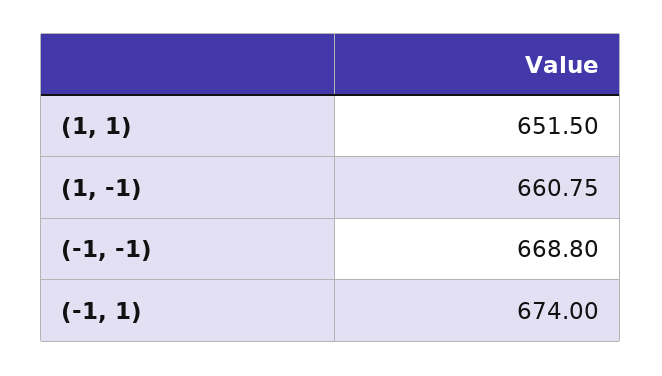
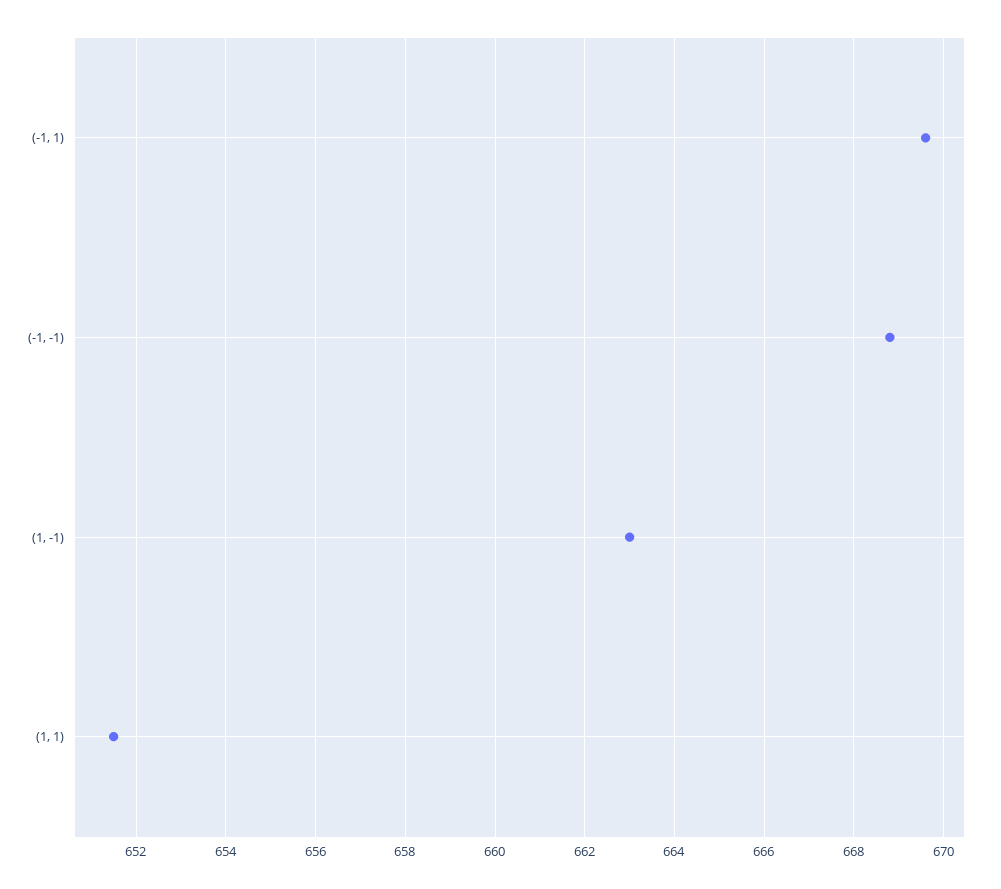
  {
    "(1, 1)": 651.5,
-   "(1, -1)": 660.75,
+   "(1, -1)": 663,
    "(-1, -1)": 668.8,
-   "(-1, 1)": 674
+   "(-1, 1)": 669.5
  }

